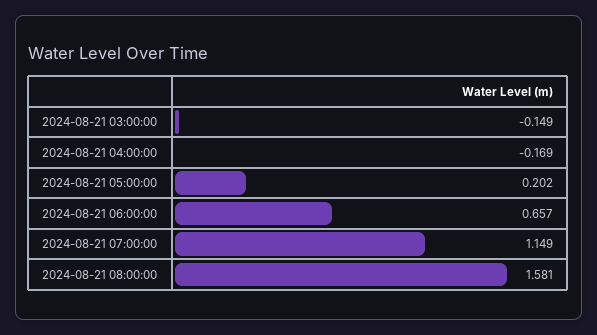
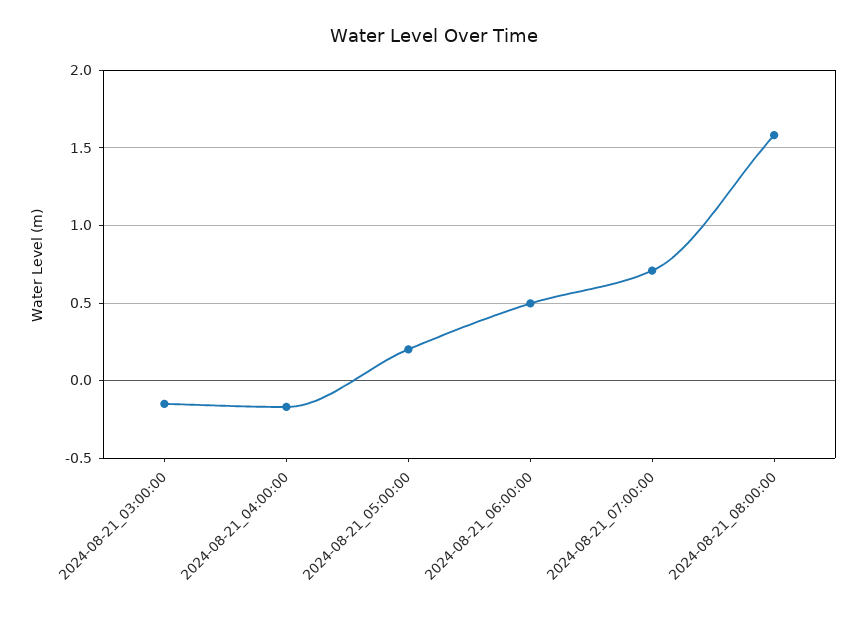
  {
    "2024-08-21 03:00:00": -0.149,
    "2024-08-21 04:00:00": -0.169,
    "2024-08-21 05:00:00": 0.202,
-   "2024-08-21 06:00:00": 0.657,
+   "2024-08-21 06:00:00": 0.5,
-   "2024-08-21 07:00:00": 1.149,
+   "2024-08-21 07:00:00": 0.7,
    "2024-08-21 08:00:00": 1.581
  }

